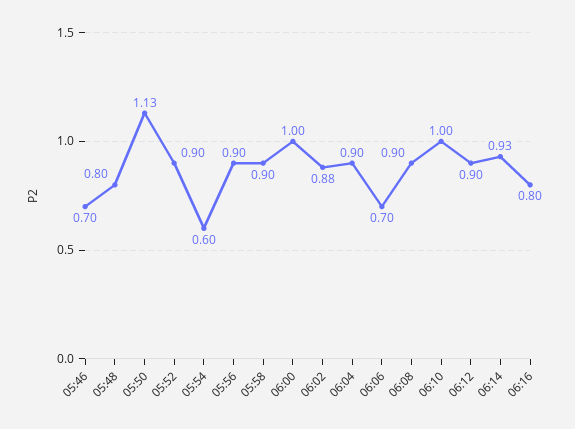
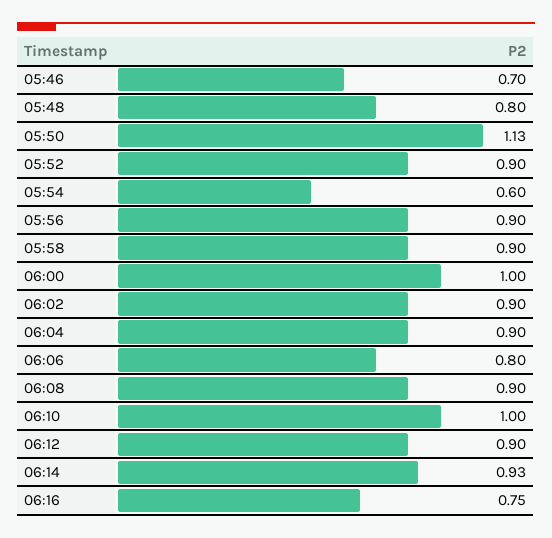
  {
    "05:46": 0.7,
    "05:48": 0.8,
    "05:50": 1.13,
    "05:52": 0.9,
    "05:54": 0.6,
    "05:56": 0.9,
    "05:58": 0.9,
    "06:00": 1,
-   "06:02": 0.88,
+   "06:02": 0.9,
    "06:04": 0.9,
-   "06:06": 0.7,
+   "06:06": 0.8,
    "06:08": 0.9,
    "06:10": 1,
    "06:12": 0.9,
    "06:14": 0.93,
-   "06:16": 0.8
+   "06:16": 0.75
  }

